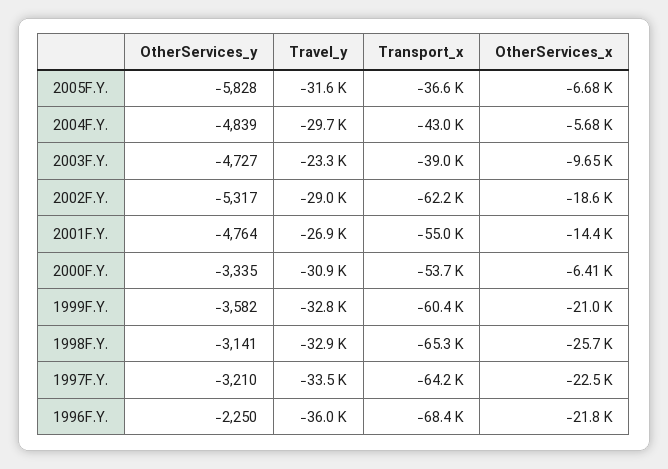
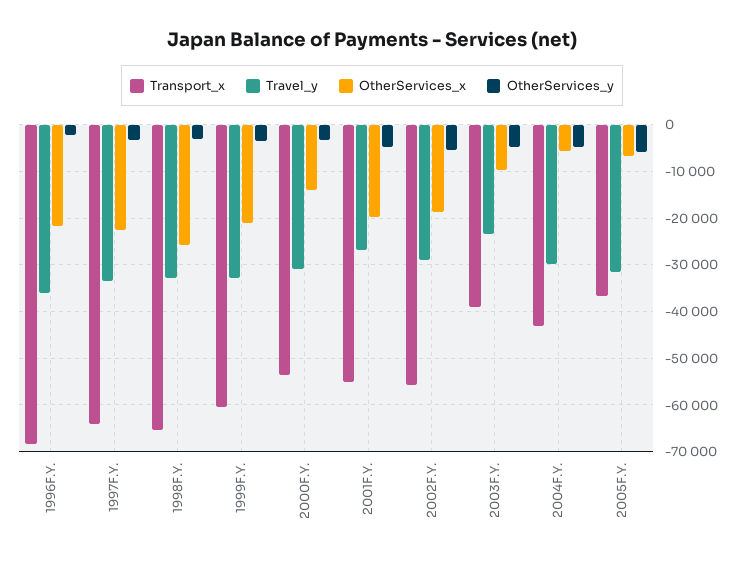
  {
    "OtherServices_y": {
      "2005F.Y.": -5828,
      "2004F.Y.": -4839,
      "2003F.Y.": -4727,
      "2002F.Y.": -5317,
      "2001F.Y.": -4764,
      "2000F.Y.": -3335,
      "1999F.Y.": -3582,
      "1998F.Y.": -3141,
      "1997F.Y.": -3210,
      "1996F.Y.": -2250
    },
    "Travel_y": {
      "2005F.Y.": -31600,
      "2004F.Y.": -29700,
      "2003F.Y.": -23300,
      "2002F.Y.": -29000,
      "2001F.Y.": -26900,
      "2000F.Y.": -30900,
      "1999F.Y.": -32800,
      "1998F.Y.": -32900,
      "1997F.Y.": -33500,
      "1996F.Y.": -36000
    },
    "Transport_x": {
      "2005F.Y.": -36600,
      "2004F.Y.": -43000,
      "2003F.Y.": -39000,
-     "2002F.Y.": -62200,
+     "2002F.Y.": -56000,
      "2001F.Y.": -55000,
      "2000F.Y.": -53700,
      "1999F.Y.": -60400,
      "1998F.Y.": -65300,
      "1997F.Y.": -64200,
      "1996F.Y.": -68400
    },
    "OtherServices_x": {
      "2005F.Y.": -6680,
      "2004F.Y.": -5680,
      "2003F.Y.": -9650,
      "2002F.Y.": -18600,
-     "2001F.Y.": -14400,
+     "2001F.Y.": -20000,
-     "2000F.Y.": -6410,
+     "2000F.Y.": -14000,
      "1999F.Y.": -21000,
      "1998F.Y.": -25700,
      "1997F.Y.": -22500,
      "1996F.Y.": -21800
    }
  }

